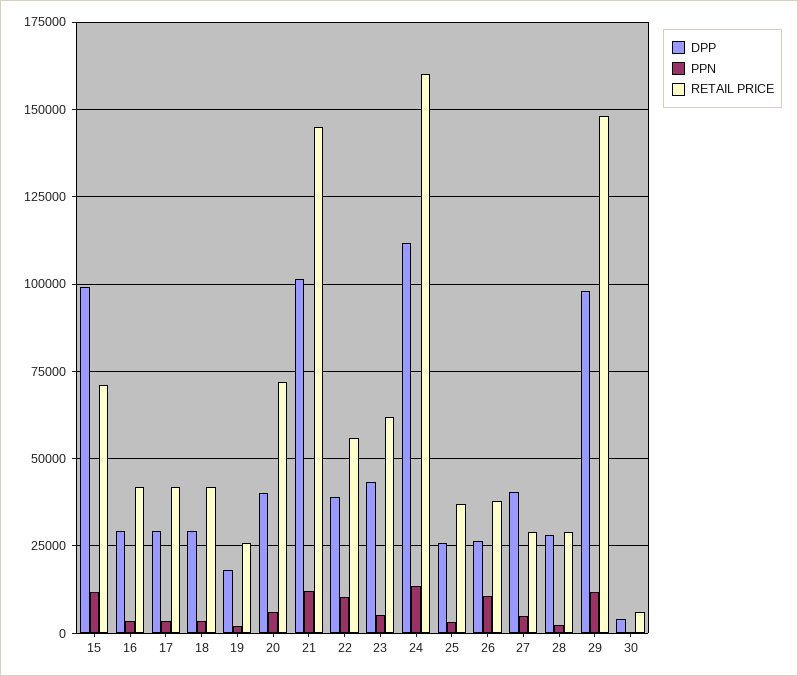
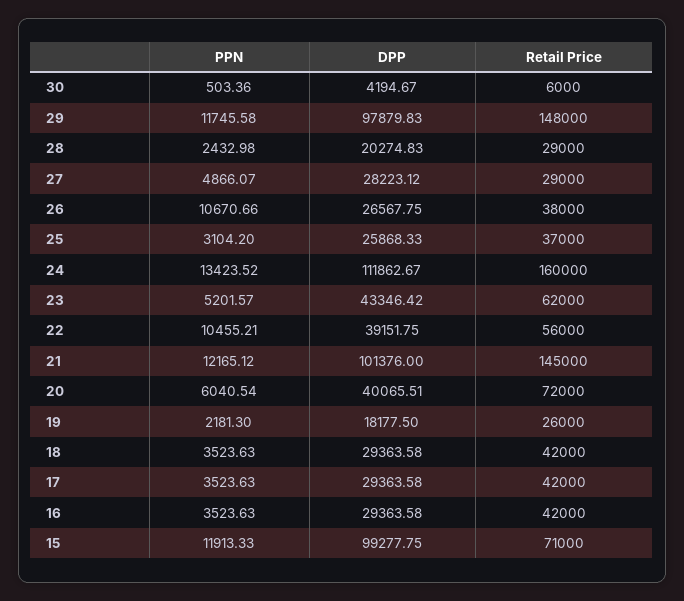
  {
    "DPP": {
      "15": 99277.75,
      "16": 29363.58,
      "17": 29363.58,
      "18": 29363.58,
      "19": 18177.5,
      "20": 40065.51,
      "21": 101376,
      "22": 39151.75,
      "23": 43346.42,
      "24": 111862.67,
      "25": 25868.33,
      "26": 26567.75,
-     "27": 40000,
+     "27": 28223.12,
-     "28": 27500,
+     "28": 20274.83,
      "29": 97879.83,
      "30": 4194.67
    },
    "PPN": {
      "15": 11913.33,
      "16": 3523.63,
      "17": 3523.63,
      "18": 3523.63,
      "19": 2181.3,
      "20": 6040.54,
      "21": 12165.12,
      "22": 10455.21,
      "23": 5201.57,
      "24": 13423.52,
      "25": 3104.2,
      "26": 10670.66,
      "27": 4866.07,
      "28": 2432.98,
      "29": 11745.58,
      "30": 503.36
    },
    "RETAIL PRICE": {
      "15": 71000,
      "16": 42000,
      "17": 42000,
      "18": 42000,
      "19": 26000,
      "20": 72000,
      "21": 145000,
      "22": 56000,
      "23": 62000,
      "24": 160000,
      "25": 37000,
      "26": 38000,
      "27": 29000,
      "28": 29000,
      "29": 148000,
      "30": 6000
    }
  }

